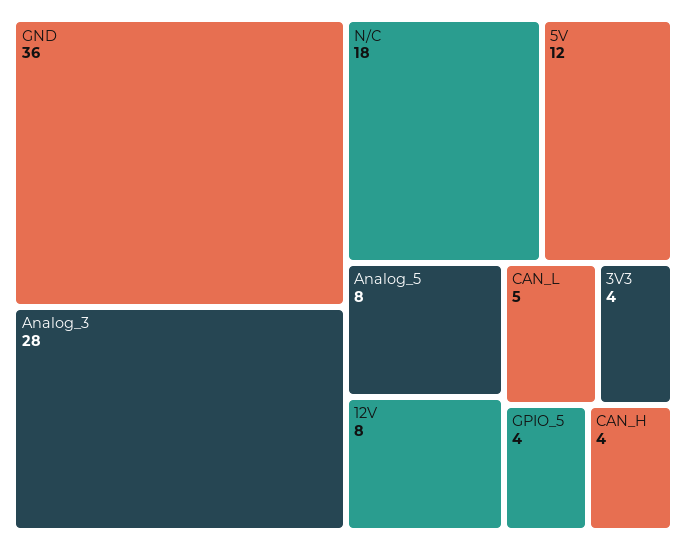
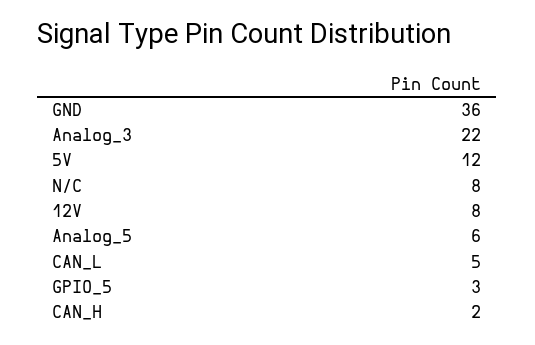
  {
    "GND": 36,
-   "Analog_3": 28,
+   "Analog_3": 22,
-   "N/C": 18,
+   "N/C": 8,
    "5V": 12,
-   "Analog_5": 8,
+   "Analog_5": 6,
    "12V": 8,
    "CAN_L": 5,
-   "3V3": 4,
-   "GPIO_5": 4,
+   "GPIO_5": 3,
-   "CAN_H": 4
+   "CAN_H": 2
  }

